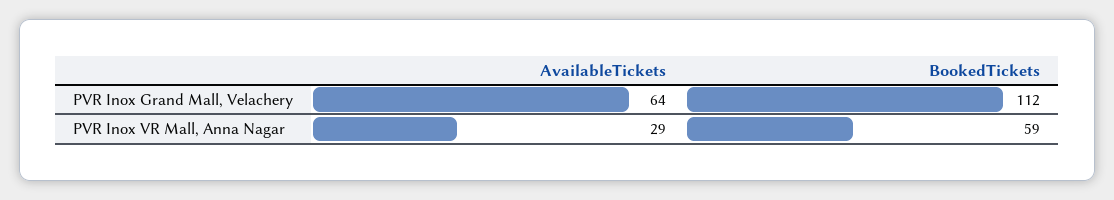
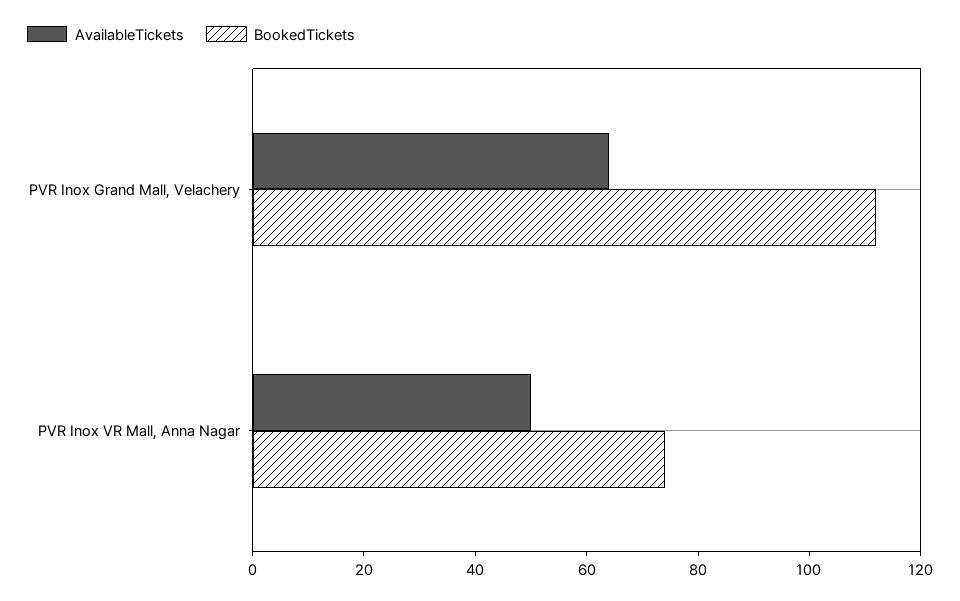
  {
    "AvailableTickets": {
      "PVR Inox Grand Mall, Velachery": 64,
-     "PVR Inox VR Mall, Anna Nagar": 29
+     "PVR Inox VR Mall, Anna Nagar": 50
    },
    "BookedTickets": {
      "PVR Inox Grand Mall, Velachery": 112,
-     "PVR Inox VR Mall, Anna Nagar": 59
+     "PVR Inox VR Mall, Anna Nagar": 75
    }
  }

